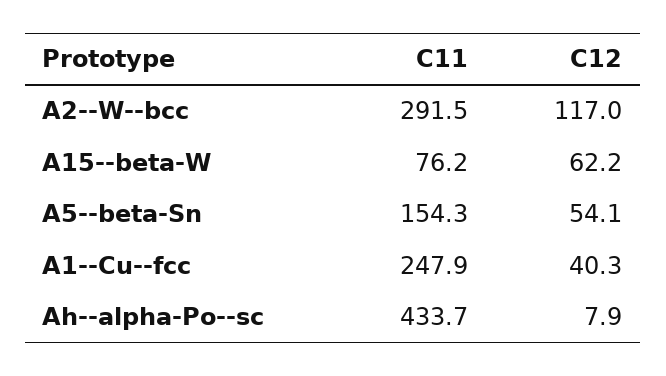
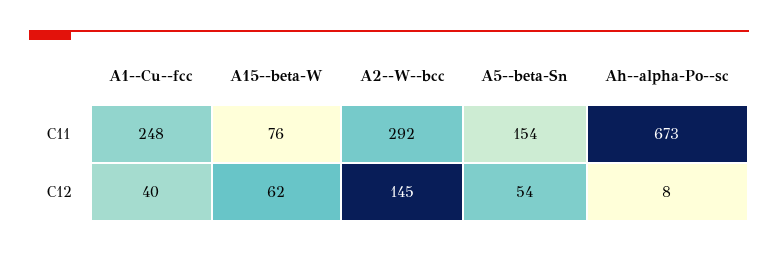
  {
    "C11": {
      "A2--W--bcc": 291.5,
      "A15--beta-W": 76.2,
      "A5--beta-Sn": 154.3,
      "A1--Cu--fcc": 247.9,
-     "Ah--alpha-Po--sc": 433.7
+     "Ah--alpha-Po--sc": 673
    },
    "C12": {
-     "A2--W--bcc": 117,
+     "A2--W--bcc": 145,
      "A15--beta-W": 62.2,
      "A5--beta-Sn": 54.1,
      "A1--Cu--fcc": 40.3,
      "Ah--alpha-Po--sc": 7.9
    }
  }

